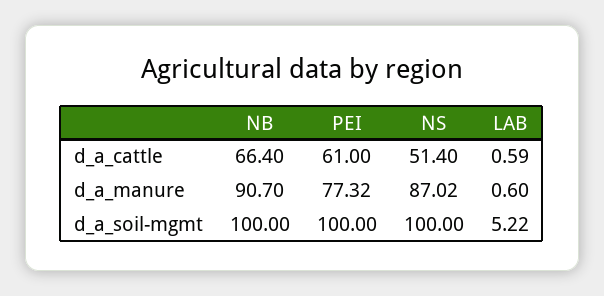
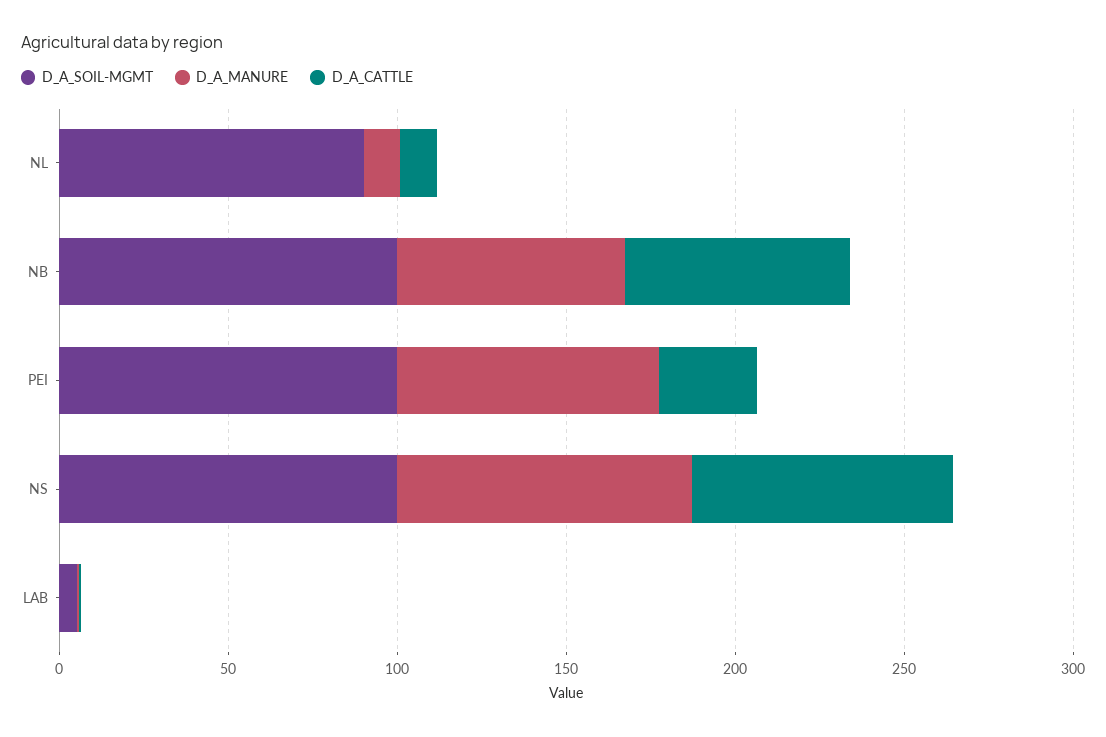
  {
    "d_a_cattle": {
      "NB": 66.4,
-     "PEI": 61,
+     "PEI": 30,
-     "NS": 51.4,
+     "NS": 80,
-     "LAB": 0.59
+     "LAB": 0.59,
+     "NL": 10
    },
    "d_a_manure": {
-     "NB": 90.7,
+     "NB": 70,
      "PEI": 77.32,
      "NS": 87.02,
-     "LAB": 0.6
+     "LAB": 0.6,
+     "NL": 10
    },
    "d_a_soil-mgmt": {
      "NB": 100,
      "PEI": 100,
      "NS": 100,
-     "LAB": 5.22
+     "LAB": 5.22,
+     "NL": 90
    }
  }

